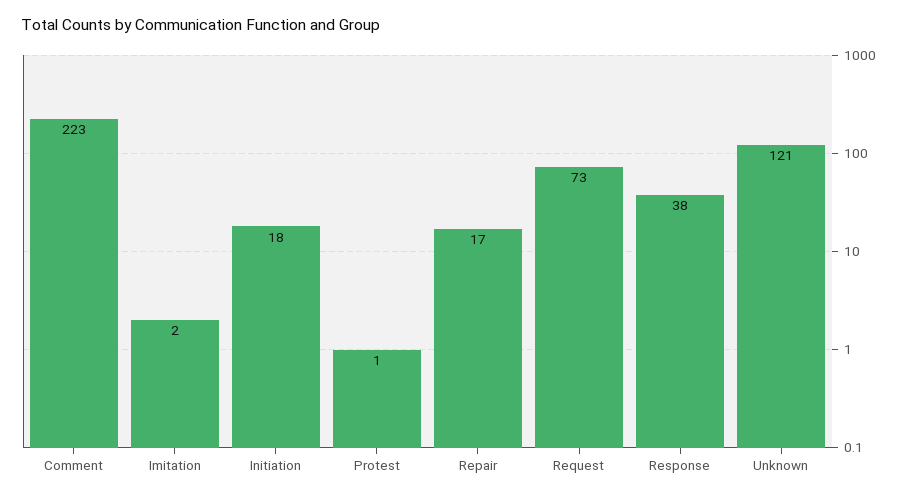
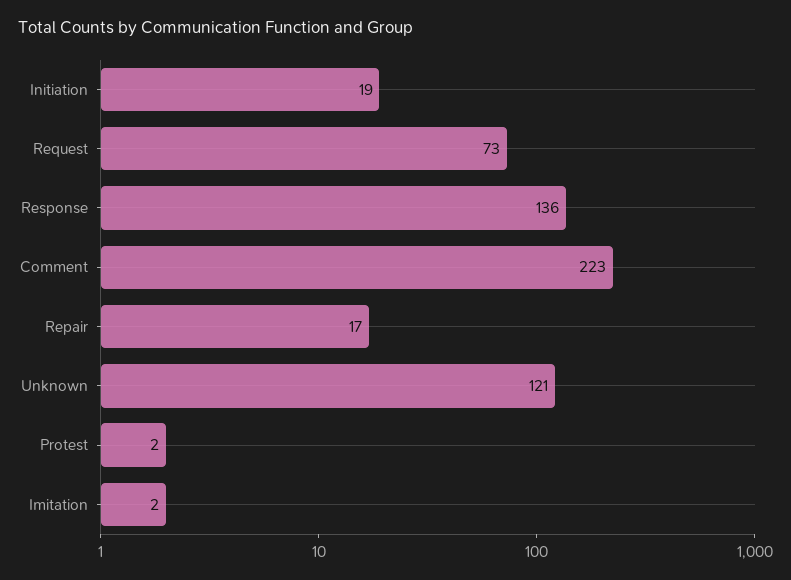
  {
    "Comment": 223,
    "Imitation": 2,
-   "Initiation": 18,
+   "Initiation": 19,
-   "Protest": 1,
+   "Protest": 2,
    "Repair": 17,
    "Request": 73,
-   "Response": 38,
+   "Response": 136,
    "Unknown": 121
  }

